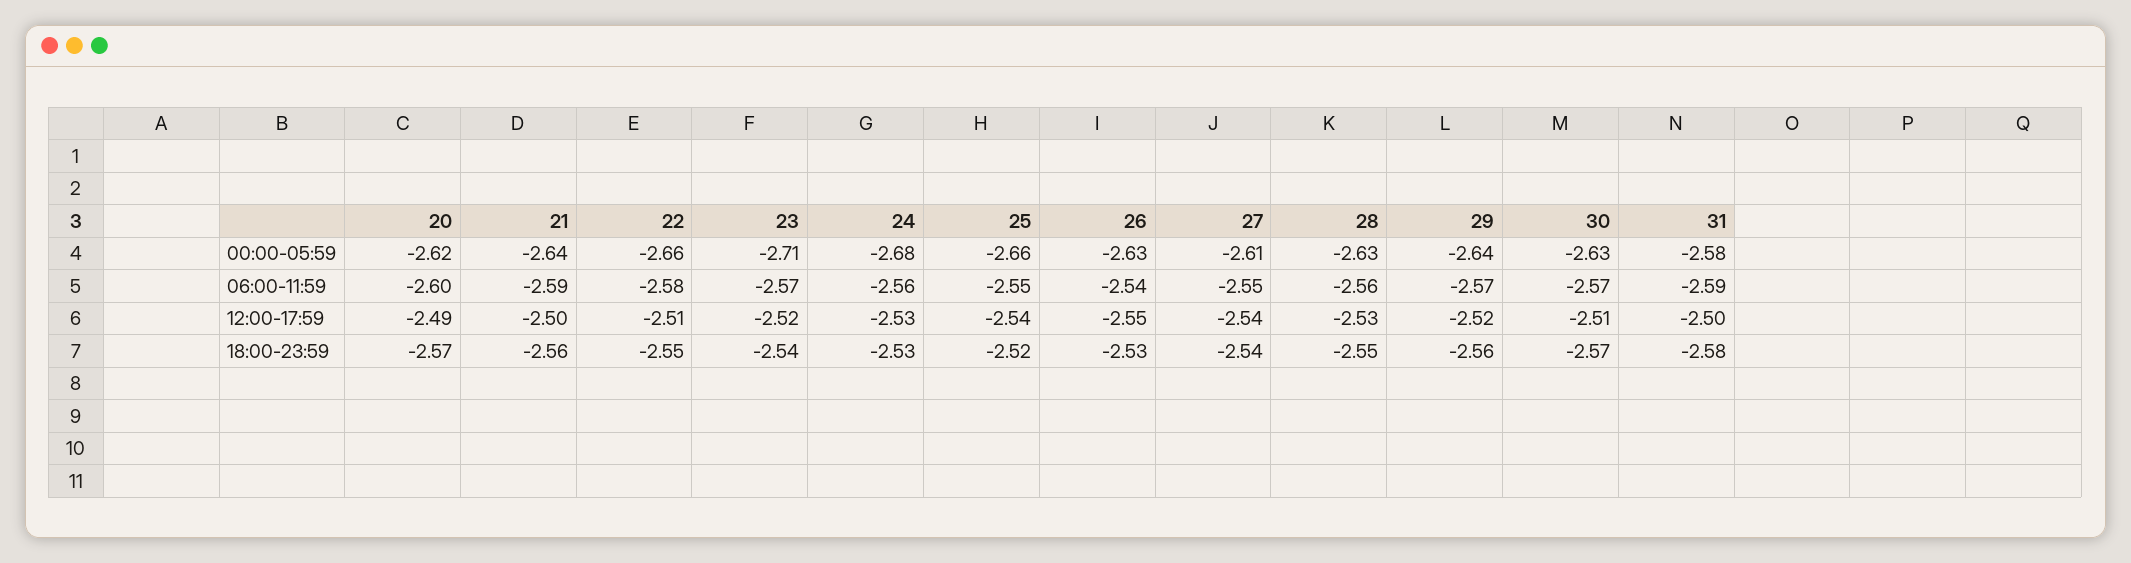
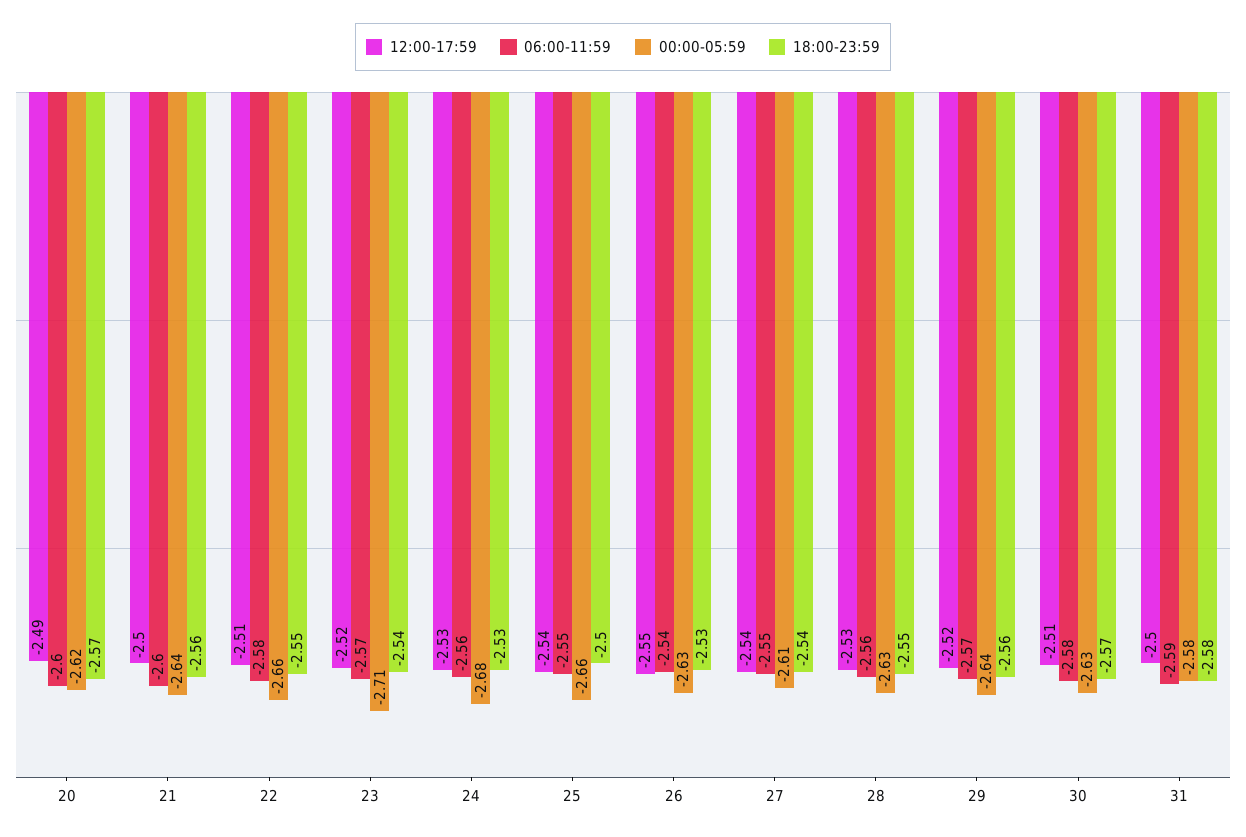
  {
    "00:00-05:59": {
      "20": -2.62,
      "21": -2.64,
      "22": -2.66,
      "23": -2.71,
      "24": -2.68,
      "25": -2.66,
      "26": -2.63,
      "27": -2.61,
      "28": -2.63,
      "29": -2.64,
      "30": -2.63,
      "31": -2.58
    },
    "06:00-11:59": {
      "20": -2.6,
-     "21": -2.59,
+     "21": -2.6,
      "22": -2.58,
      "23": -2.57,
      "24": -2.56,
      "25": -2.55,
      "26": -2.54,
      "27": -2.55,
      "28": -2.56,
      "29": -2.57,
-     "30": -2.57,
+     "30": -2.58,
      "31": -2.59
    },
    "12:00-17:59": {
      "20": -2.49,
      "21": -2.5,
      "22": -2.51,
      "23": -2.52,
      "24": -2.53,
      "25": -2.54,
      "26": -2.55,
      "27": -2.54,
      "28": -2.53,
      "29": -2.52,
      "30": -2.51,
      "31": -2.5
    },
    "18:00-23:59": {
      "20": -2.57,
      "21": -2.56,
      "22": -2.55,
      "23": -2.54,
      "24": -2.53,
-     "25": -2.52,
+     "25": -2.5,
      "26": -2.53,
      "27": -2.54,
      "28": -2.55,
      "29": -2.56,
      "30": -2.57,
      "31": -2.58
    }
  }

